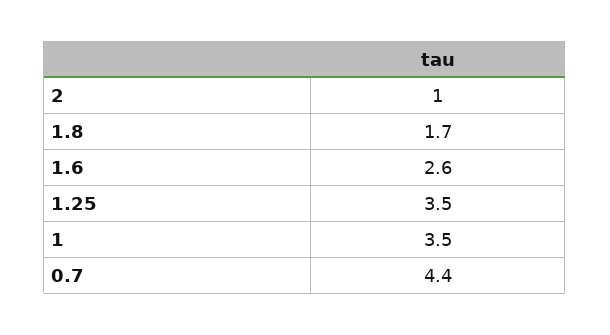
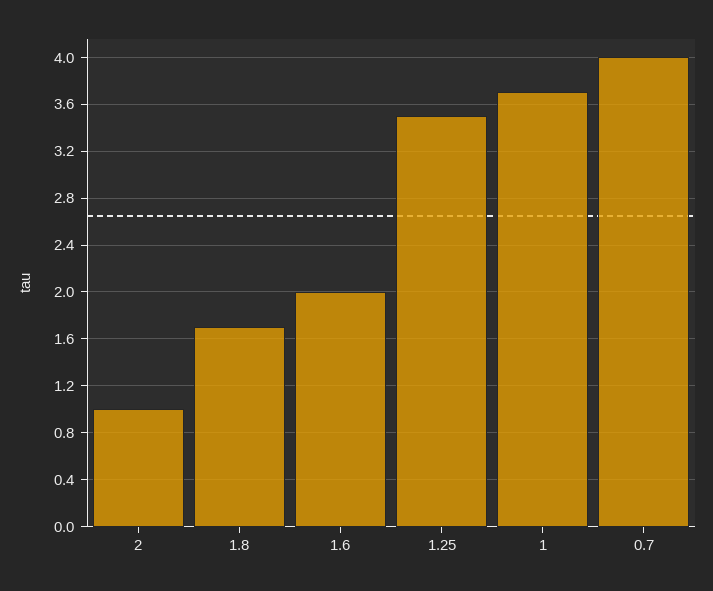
  {
    "2": 1,
    "1.8": 1.7,
-   "1.6": 2.6,
+   "1.6": 2,
    "1.25": 3.5,
-   "1": 3.5,
+   "1": 3.7,
-   "0.7": 4.4
+   "0.7": 4
  }

